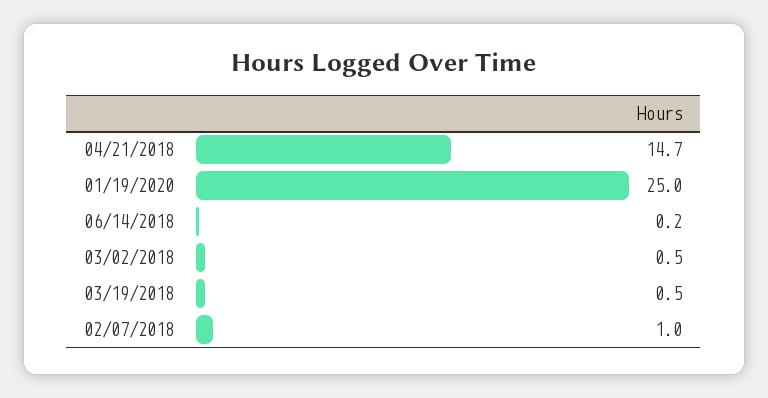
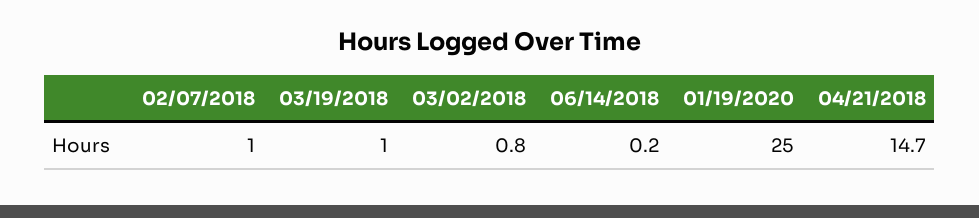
  {
    "04/21/2018": 14.7,
    "01/19/2020": 25,
    "06/14/2018": 0.2,
-   "03/02/2018": 0.5,
+   "03/02/2018": 0.8,
-   "03/19/2018": 0.5,
+   "03/19/2018": 1,
    "02/07/2018": 1
  }

